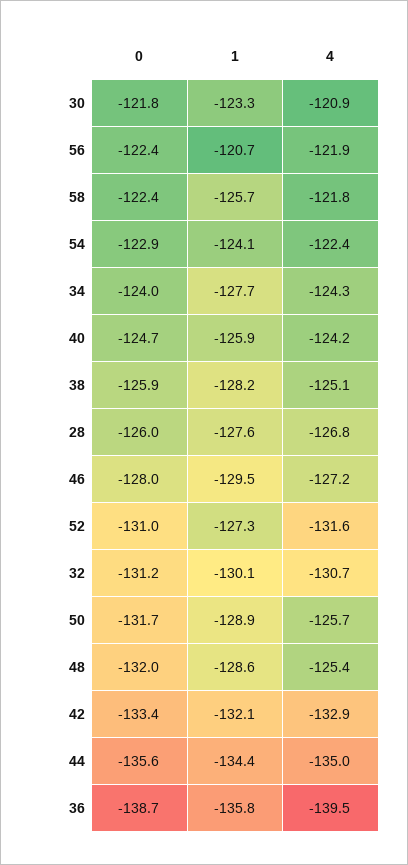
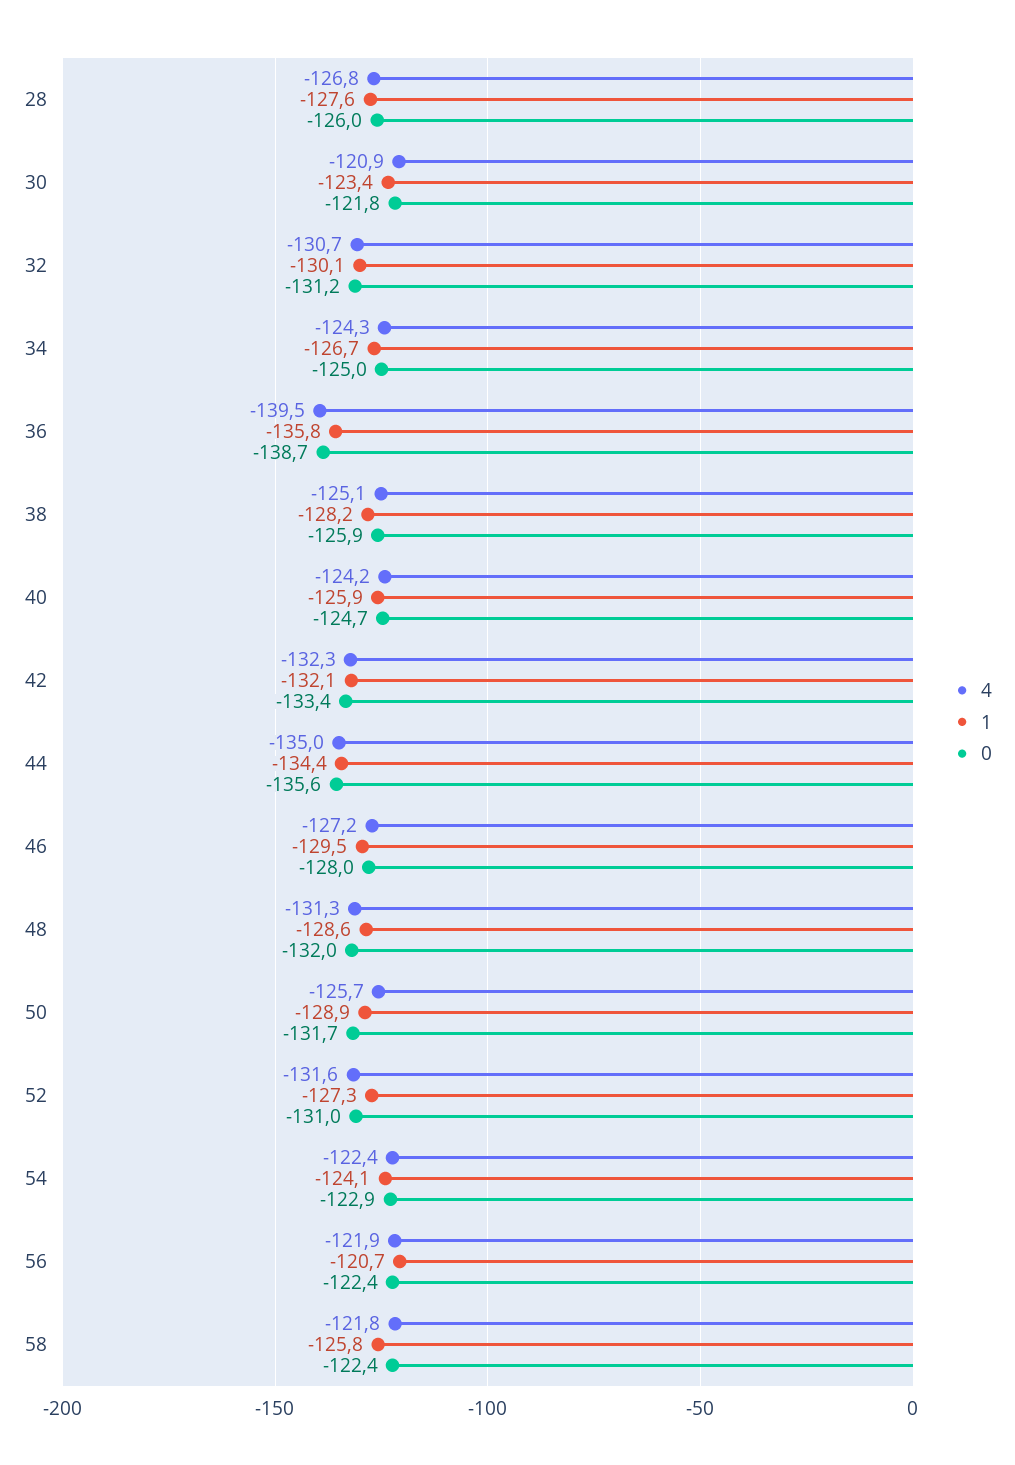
  {
    "0": {
      "30": -121.8,
      "56": -122.4,
      "58": -122.4,
      "54": -122.9,
-     "34": -124,
+     "34": -125,
      "40": -124.7,
      "38": -125.9,
      "28": -126,
      "46": -128,
      "52": -131,
      "32": -131.2,
      "50": -131.7,
      "48": -132,
      "42": -133.4,
      "44": -135.6,
      "36": -138.7
    },
    "1": {
-     "30": -123.3,
+     "30": -123.4,
      "56": -120.7,
-     "58": -125.7,
+     "58": -125.8,
      "54": -124.1,
-     "34": -127.7,
+     "34": -126.7,
      "40": -125.9,
      "38": -128.2,
      "28": -127.6,
      "46": -129.5,
      "52": -127.3,
      "32": -130.1,
      "50": -128.9,
      "48": -128.6,
      "42": -132.1,
      "44": -134.4,
      "36": -135.8
    },
    "4": {
      "30": -120.9,
      "56": -121.9,
      "58": -121.8,
      "54": -122.4,
      "34": -124.3,
      "40": -124.2,
      "38": -125.1,
      "28": -126.8,
      "46": -127.2,
      "52": -131.6,
      "32": -130.7,
      "50": -125.7,
-     "48": -125.4,
+     "48": -131.3,
-     "42": -132.9,
+     "42": -132.3,
      "44": -135,
      "36": -139.5
    }
  }

